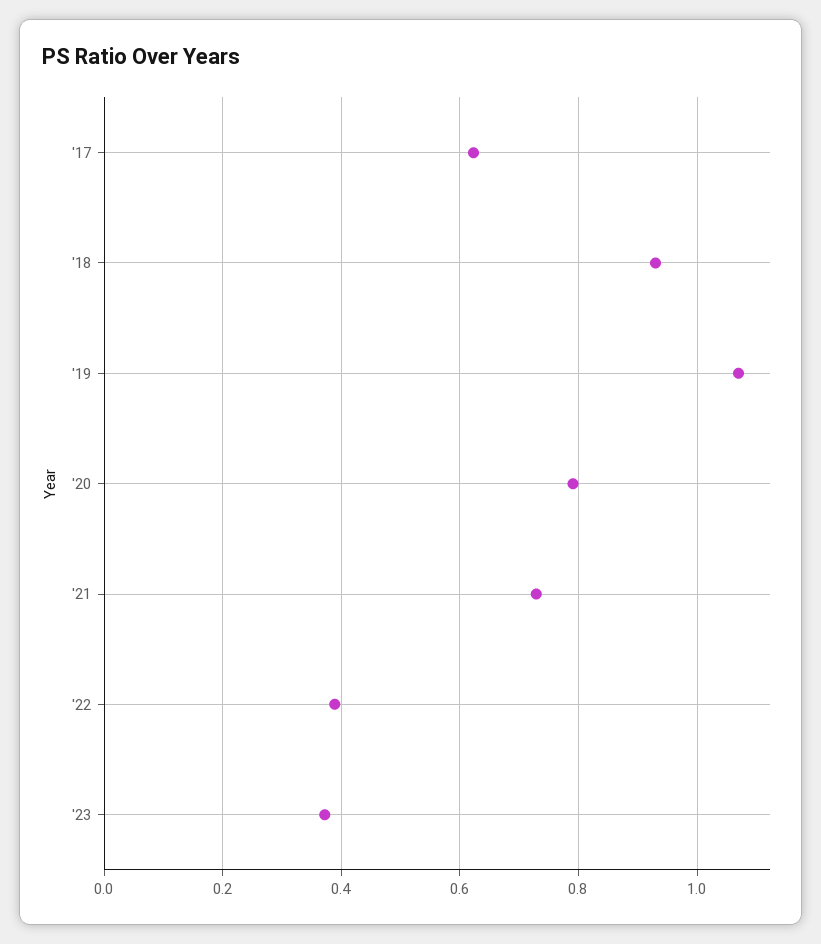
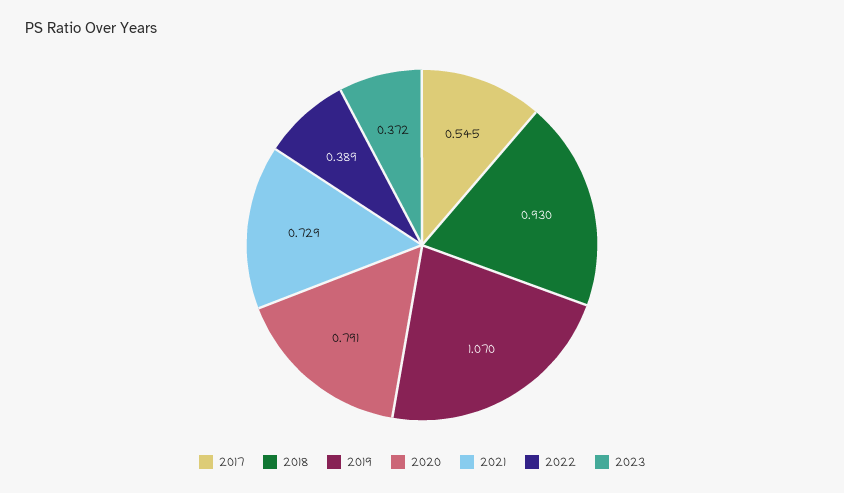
  {
-   "'17": 0.62,
+   "'17": 0.545,
    "'18": 0.93,
    "'19": 1.07,
    "'20": 0.791,
    "'21": 0.729,
    "'22": 0.389,
    "'23": 0.372
  }

